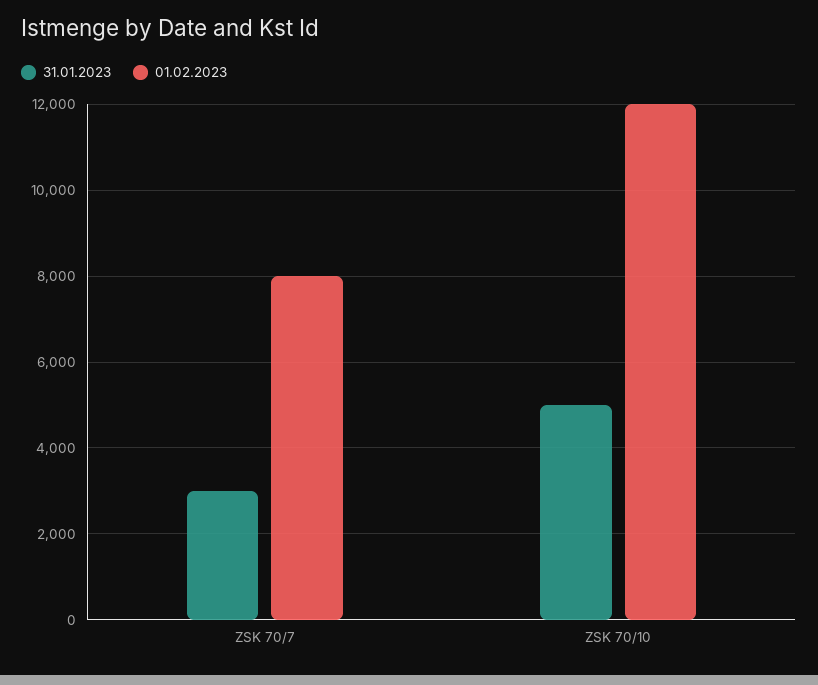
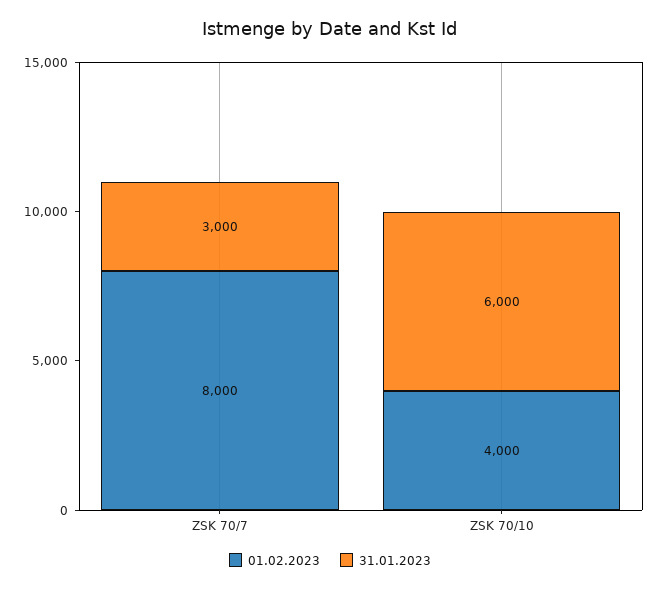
  {
    "31.01.2023": {
      "ZSK 70/7": 3000,
-     "ZSK 70/10": 5000
+     "ZSK 70/10": 6000
    },
    "01.02.2023": {
      "ZSK 70/7": 8000,
-     "ZSK 70/10": 12000
+     "ZSK 70/10": 4000
    }
  }

